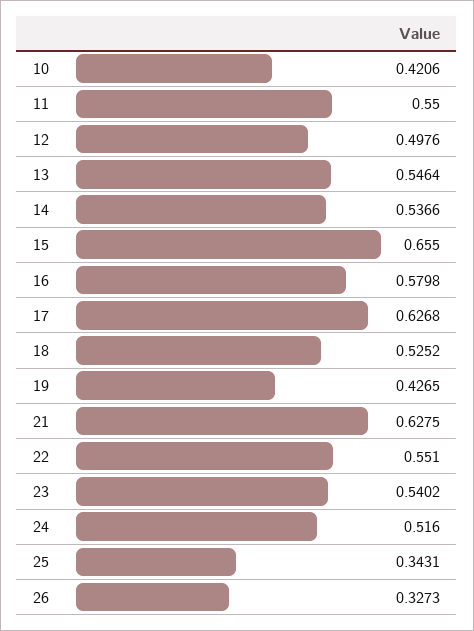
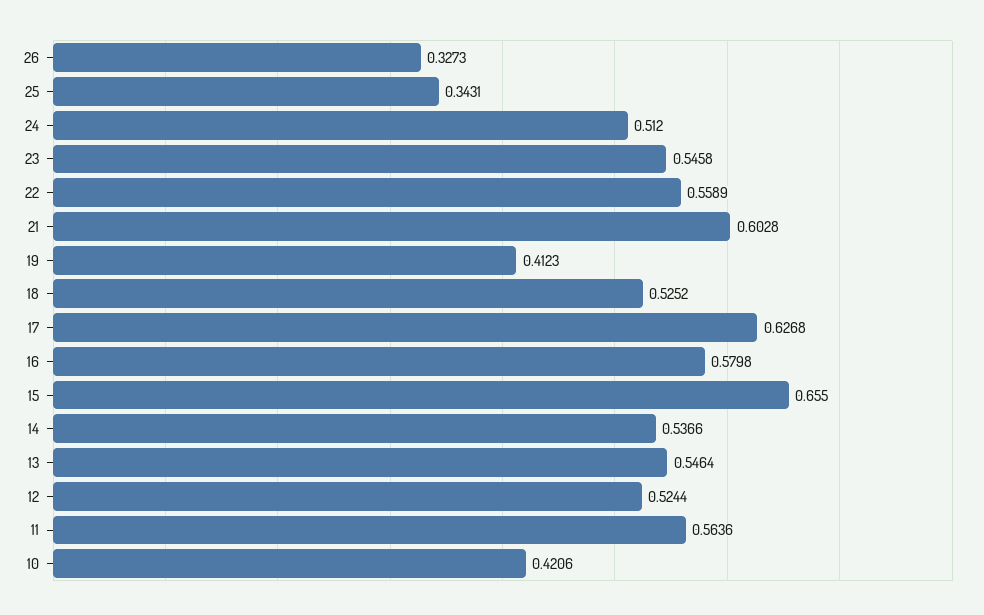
  {
    "10": 0.4206,
-   "11": 0.55,
+   "11": 0.5636,
-   "12": 0.4976,
+   "12": 0.5244,
    "13": 0.5464,
    "14": 0.5366,
    "15": 0.655,
    "16": 0.5798,
    "17": 0.6268,
    "18": 0.5252,
-   "19": 0.4265,
+   "19": 0.4123,
-   "21": 0.6275,
+   "21": 0.6028,
-   "22": 0.551,
+   "22": 0.5589,
-   "23": 0.5402,
+   "23": 0.5458,
-   "24": 0.516,
+   "24": 0.512,
    "25": 0.3431,
    "26": 0.3273
  }

